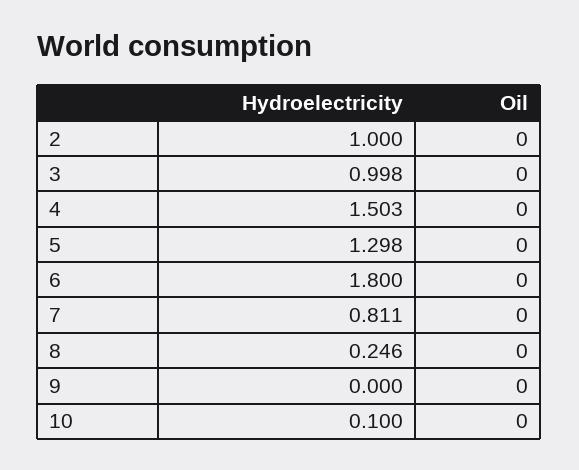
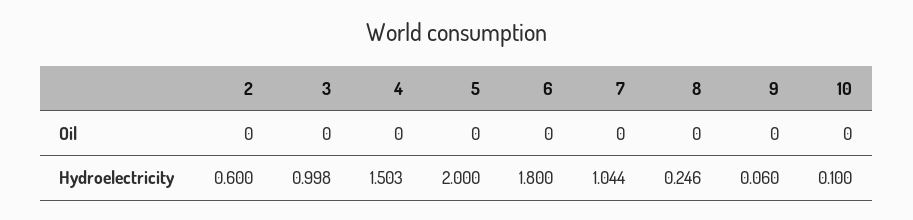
  {
    "Hydroelectricity": {
-     "2": 1,
+     "2": 0.6,
      "3": 0.998,
      "4": 1.503,
-     "5": 1.298,
+     "5": 2,
      "6": 1.8,
-     "7": 0.811,
+     "7": 1.044,
      "8": 0.246,
-     "9": 0,
+     "9": 0.06,
      "10": 0.1
    },
    "Oil": {
      "2": 0,
      "3": 0,
      "4": 0,
      "5": 0,
      "6": 0,
      "7": 0,
      "8": 0,
      "9": 0,
      "10": 0
    }
  }

